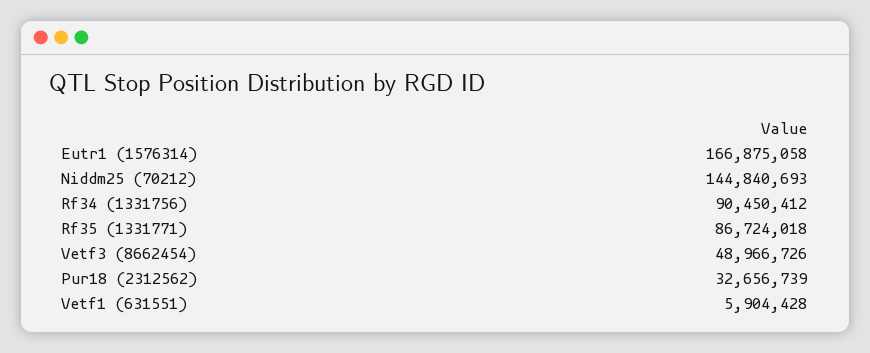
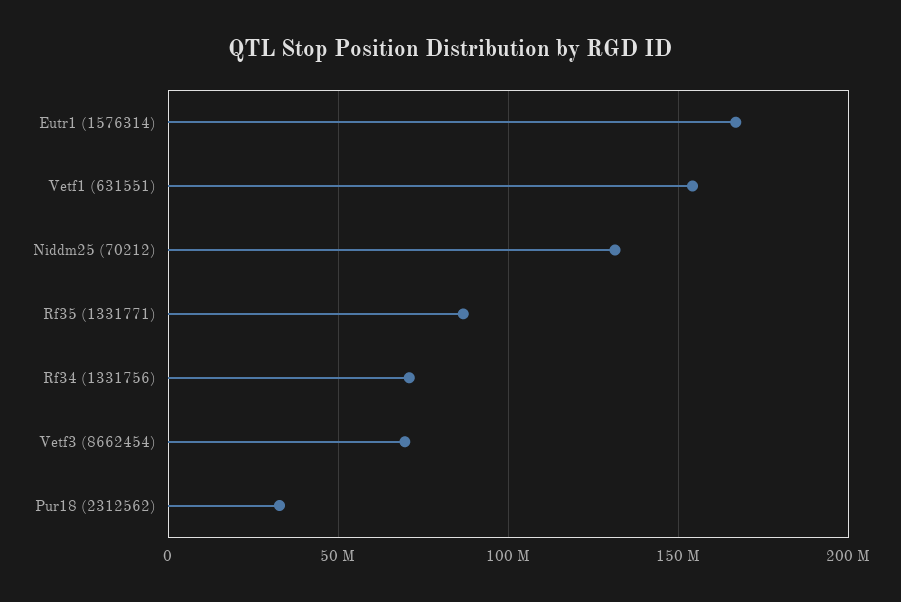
  {
    "Eutr1 (1576314)": 166875058,
-   "Niddm25 (70212)": 144840693,
+   "Niddm25 (70212)": 130000000,
-   "Rf34 (1331756)": 90450412,
+   "Rf34 (1331756)": 70000000,
    "Rf35 (1331771)": 86724018,
-   "Vetf3 (8662454)": 48966726,
+   "Vetf3 (8662454)": 70000000,
    "Pur18 (2312562)": 32656739,
-   "Vetf1 (631551)": 5904428
+   "Vetf1 (631551)": 155000000
  }

